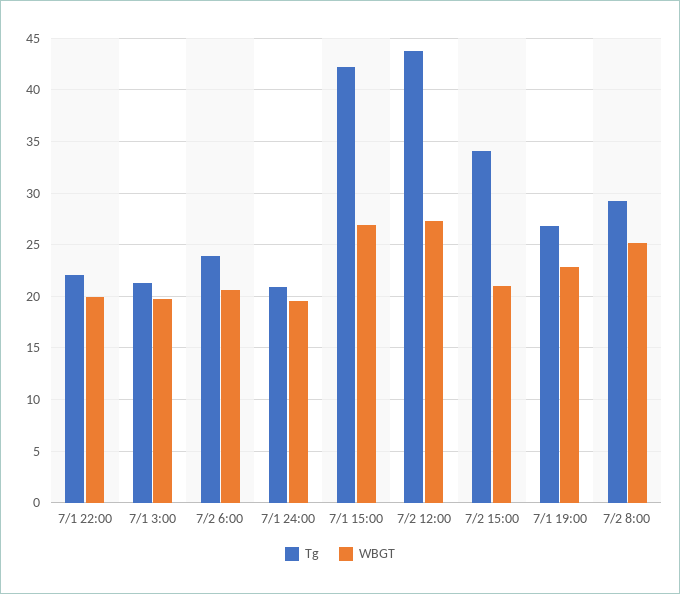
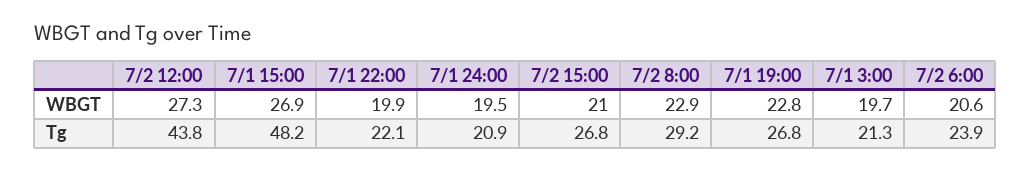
  {
    "Tg": {
      "7/1 22:00": 22.1,
      "7/1 3:00": 21.3,
      "7/2 6:00": 23.9,
      "7/1 24:00": 20.9,
-     "7/1 15:00": 42,
+     "7/1 15:00": 48.2,
      "7/2 12:00": 43.8,
-     "7/2 15:00": 34,
+     "7/2 15:00": 26.8,
      "7/1 19:00": 26.8,
      "7/2 8:00": 29.2
    },
    "WBGT": {
      "7/1 22:00": 19.9,
      "7/1 3:00": 19.7,
      "7/2 6:00": 20.6,
      "7/1 24:00": 19.5,
      "7/1 15:00": 26.9,
      "7/2 12:00": 27.3,
      "7/2 15:00": 21,
      "7/1 19:00": 22.8,
-     "7/2 8:00": 25
+     "7/2 8:00": 22.9
    }
  }

